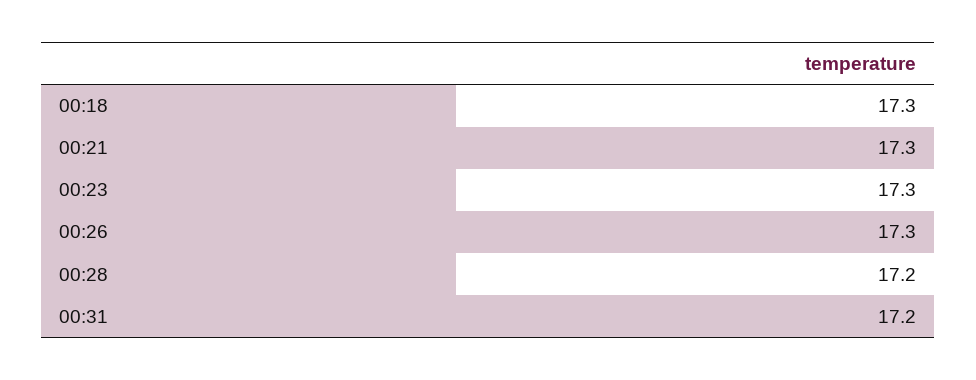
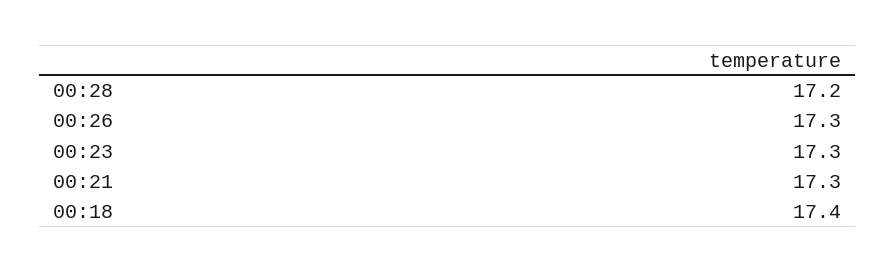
  {
-   "00:18": 17.3,
+   "00:18": 17.4,
    "00:21": 17.3,
    "00:23": 17.3,
    "00:26": 17.3,
-   "00:28": 17.2,
+   "00:28": 17.2
-   "00:31": 17.2
  }

